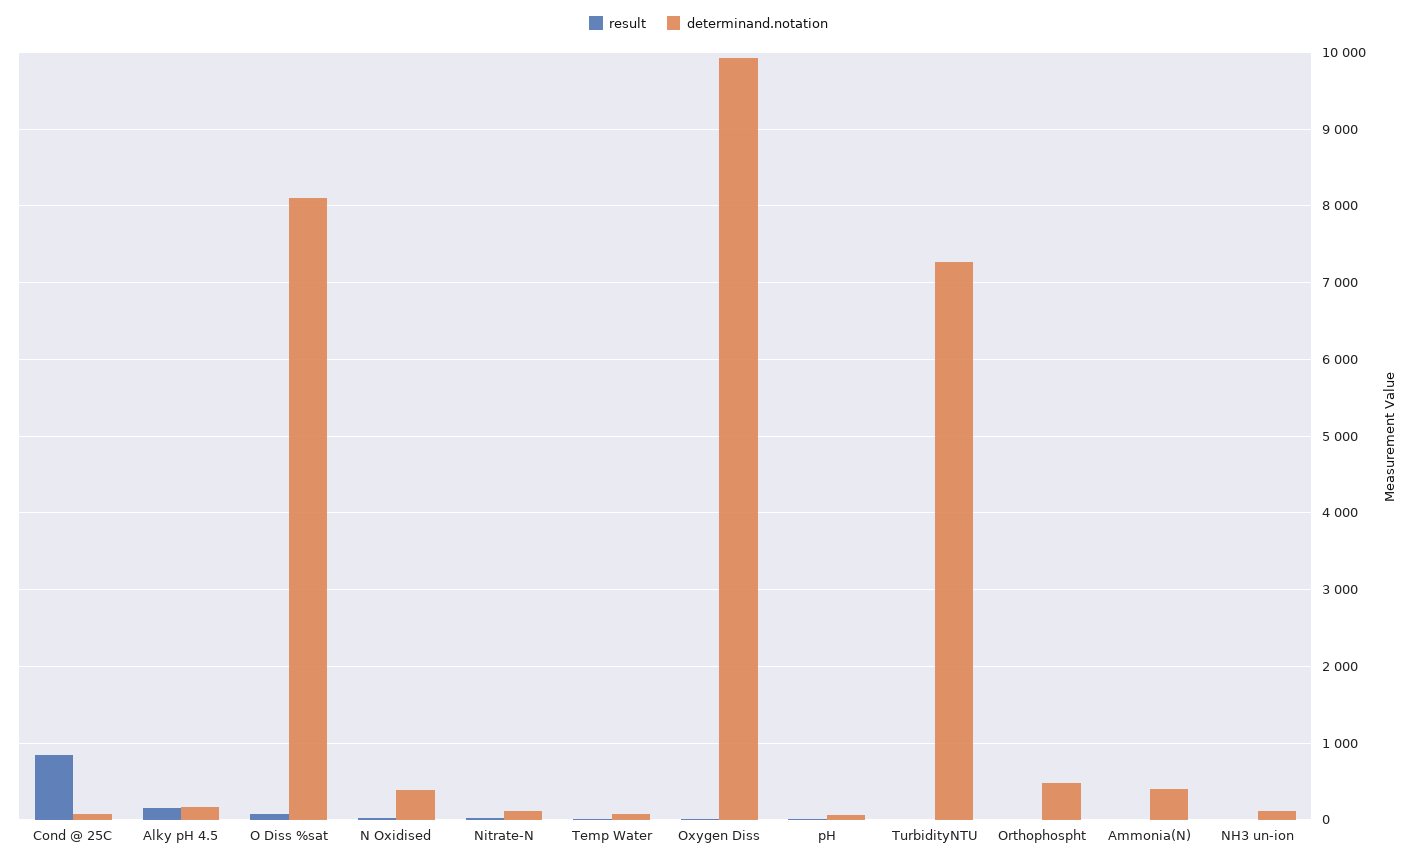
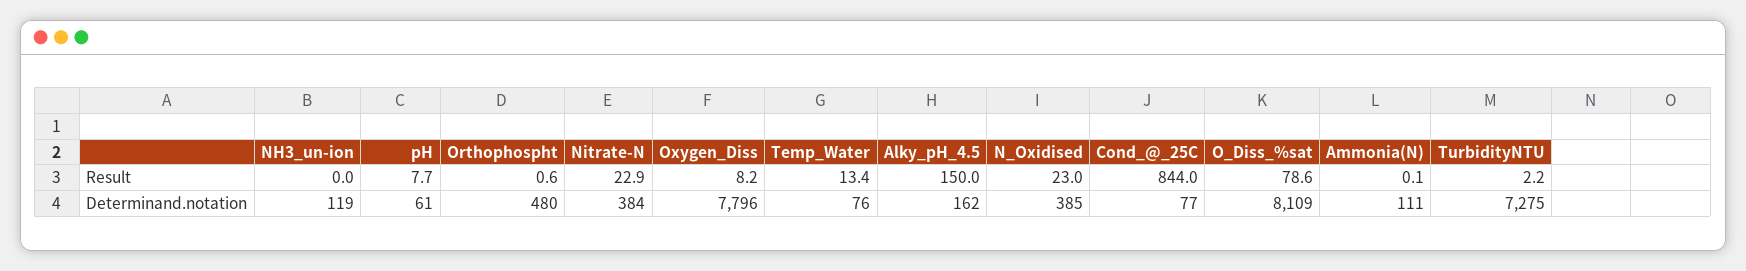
  {
    "result": {
      "Cond @ 25C": 844,
      "Alky pH 4.5": 150,
      "O Diss %sat": 78.6,
      "N Oxidised": 23,
      "Nitrate-N": 22.9,
      "Temp Water": 13.4,
      "Oxygen Diss": 8.2,
      "pH": 7.7,
      "TurbidityNTU": 2.2,
      "Orthophospht": 0.6,
      "Ammonia(N)": 0.1,
      "NH3 un-ion": 0
    },
    "determinand.notation": {
      "Cond @ 25C": 77,
      "Alky pH 4.5": 162,
      "O Diss %sat": 8109,
      "N Oxidised": 385,
-     "Nitrate-N": 100,
+     "Nitrate-N": 384,
      "Temp Water": 76,
-     "Oxygen Diss": 9900,
+     "Oxygen Diss": 7796,
      "pH": 61,
      "TurbidityNTU": 7275,
      "Orthophospht": 480,
-     "Ammonia(N)": 400,
+     "Ammonia(N)": 111,
      "NH3 un-ion": 119
    }
  }

